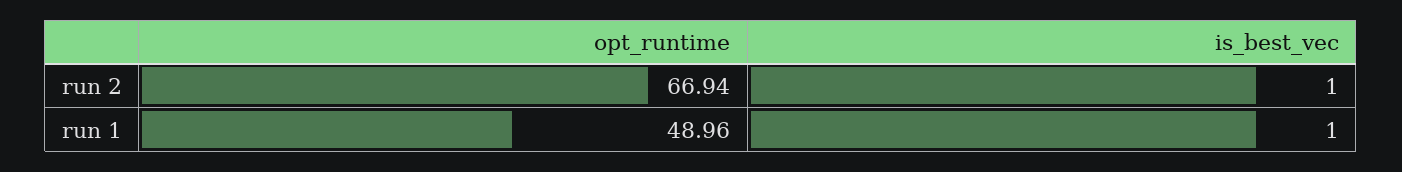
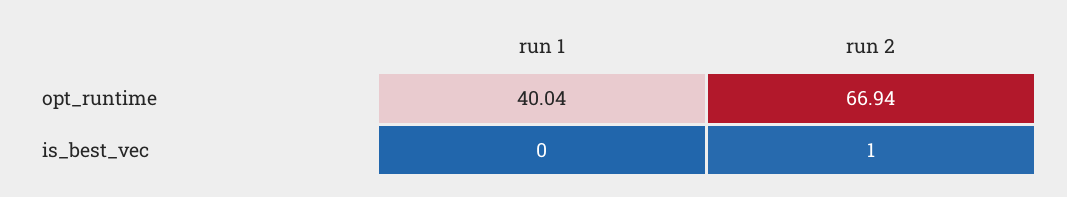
  {
    "opt_runtime": {
      "run 2": 66.94,
-     "run 1": 48.96
+     "run 1": 40.04
    },
    "is_best_vec": {
      "run 2": 1,
-     "run 1": 1
+     "run 1": 0
    }
  }

